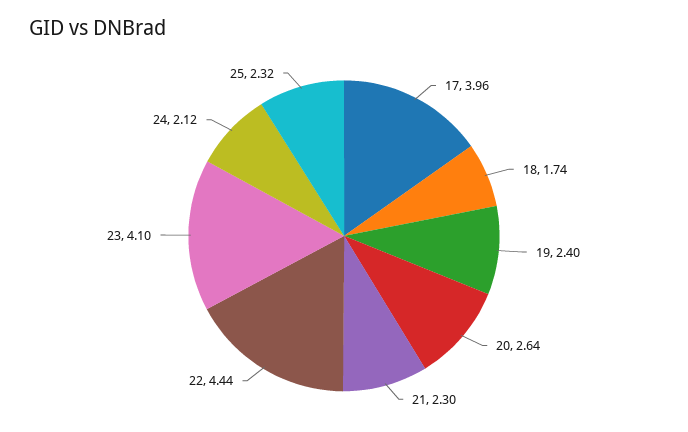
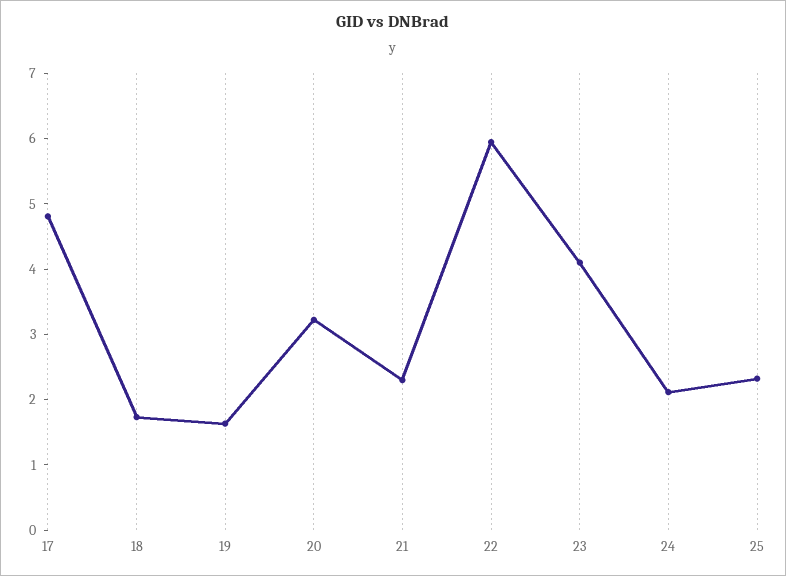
  {
-   "17": 3.96,
+   "17": 4.8,
    "18": 1.74,
-   "19": 2.4,
+   "19": 1.6,
-   "20": 2.64,
+   "20": 3.2,
    "21": 2.3,
-   "22": 4.44,
+   "22": 6,
    "23": 4.1,
    "24": 2.12,
    "25": 2.32
  }

